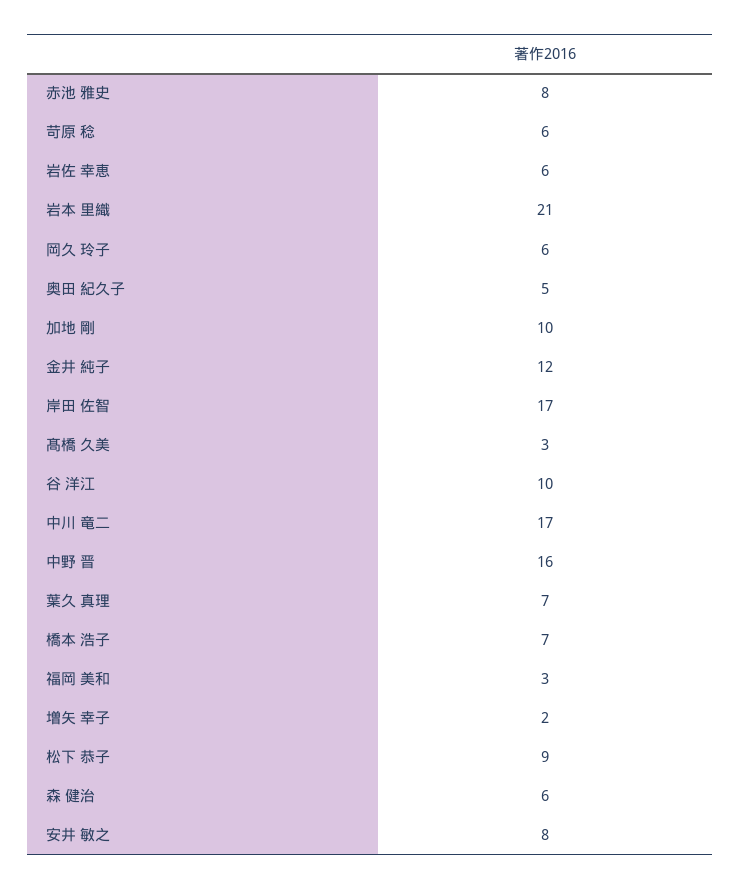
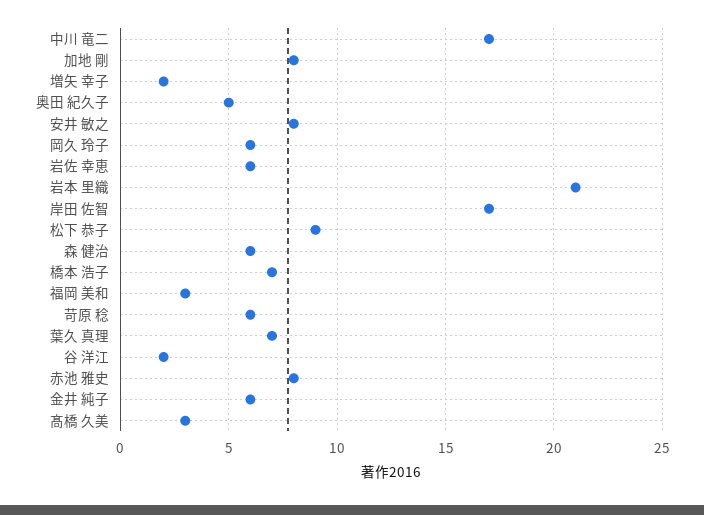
  {
    "赤池 雅史": 8,
    "苛原 稔": 6,
    "岩佐 幸恵": 6,
    "岩本 里織": 21,
    "岡久 玲子": 6,
    "奥田 紀久子": 5,
-   "加地 剛": 10,
+   "加地 剛": 8,
-   "金井 純子": 12,
+   "金井 純子": 6,
    "岸田 佐智": 17,
    "髙橋 久美": 3,
-   "谷 洋江": 10,
+   "谷 洋江": 2,
    "中川 竜二": 17,
-   "中野 晋": 16,
    "葉久 真理": 7,
    "橋本 浩子": 7,
    "福岡 美和": 3,
    "増矢 幸子": 2,
    "松下 恭子": 9,
    "森 健治": 6,
    "安井 敏之": 8
  }

